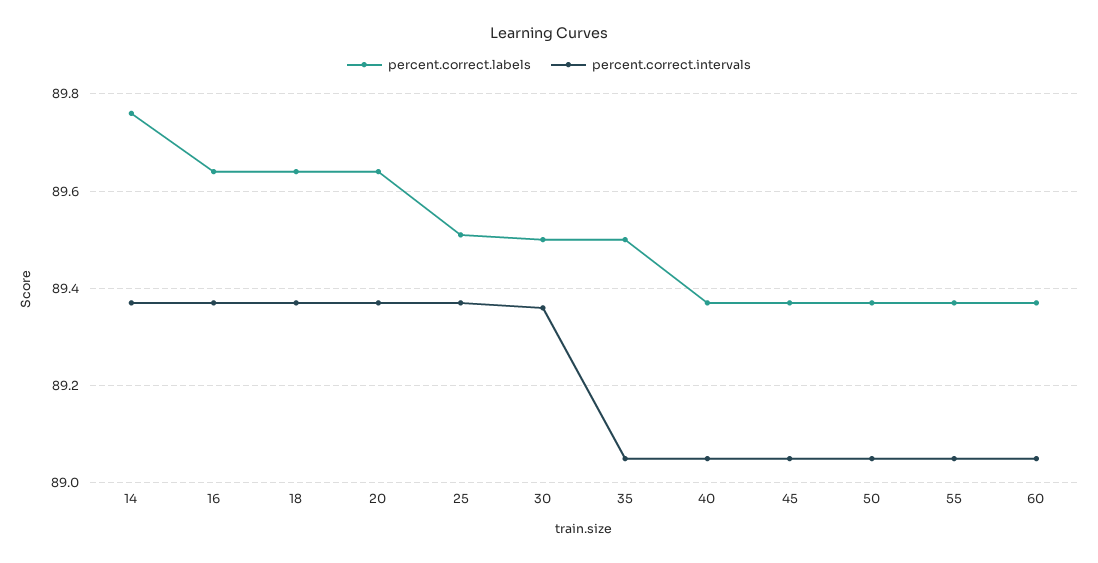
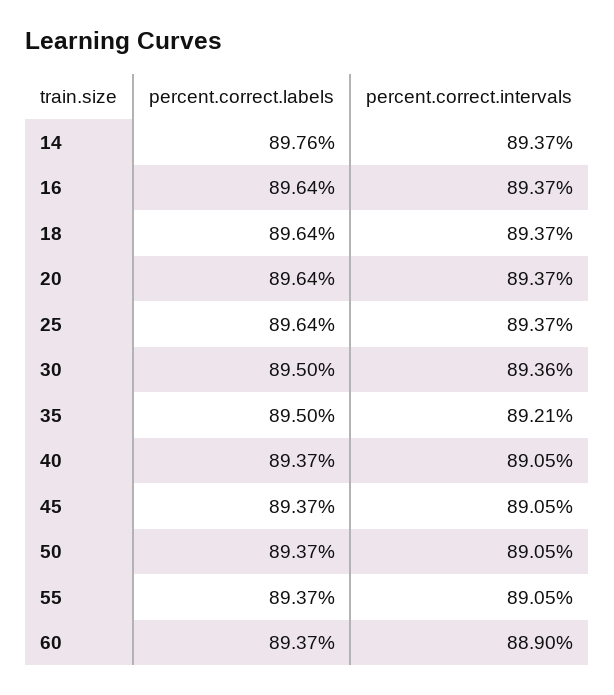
  {
    "percent.correct.labels": {
      "14": 89.76,
      "16": 89.64,
      "18": 89.64,
      "20": 89.64,
-     "25": 89.5,
+     "25": 89.64,
      "30": 89.5,
      "35": 89.5,
      "40": 89.37,
      "45": 89.37,
      "50": 89.37,
      "55": 89.37,
      "60": 89.37
    },
    "percent.correct.intervals": {
      "14": 89.37,
      "16": 89.37,
      "18": 89.37,
      "20": 89.37,
      "25": 89.37,
      "30": 89.36,
-     "35": 89.05,
+     "35": 89.21,
      "40": 89.05,
      "45": 89.05,
      "50": 89.05,
      "55": 89.05,
-     "60": 89.05
+     "60": 88.9
    }
  }

